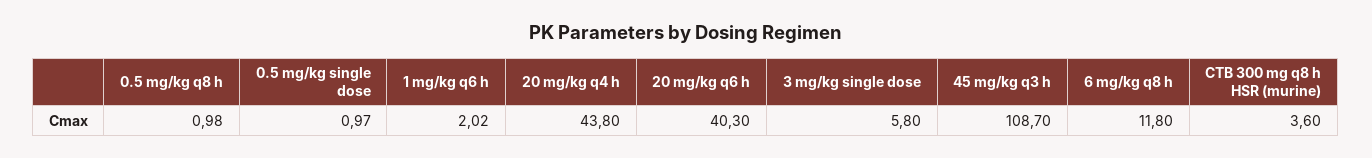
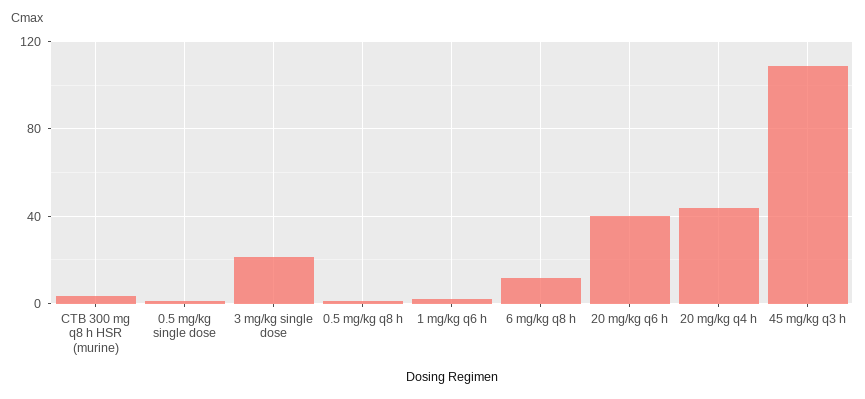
  {
    "0.5 mg/kg q8 h": 0.98,
    "0.5 mg/kg single dose": 0.97,
    "1 mg/kg q6 h": 2.02,
    "20 mg/kg q4 h": 43.8,
    "20 mg/kg q6 h": 40.3,
-   "3 mg/kg single dose": 5.8,
+   "3 mg/kg single dose": 20,
    "45 mg/kg q3 h": 108.7,
    "6 mg/kg q8 h": 11.8,
    "CTB 300 mg q8 h HSR (murine)": 3.6
  }

